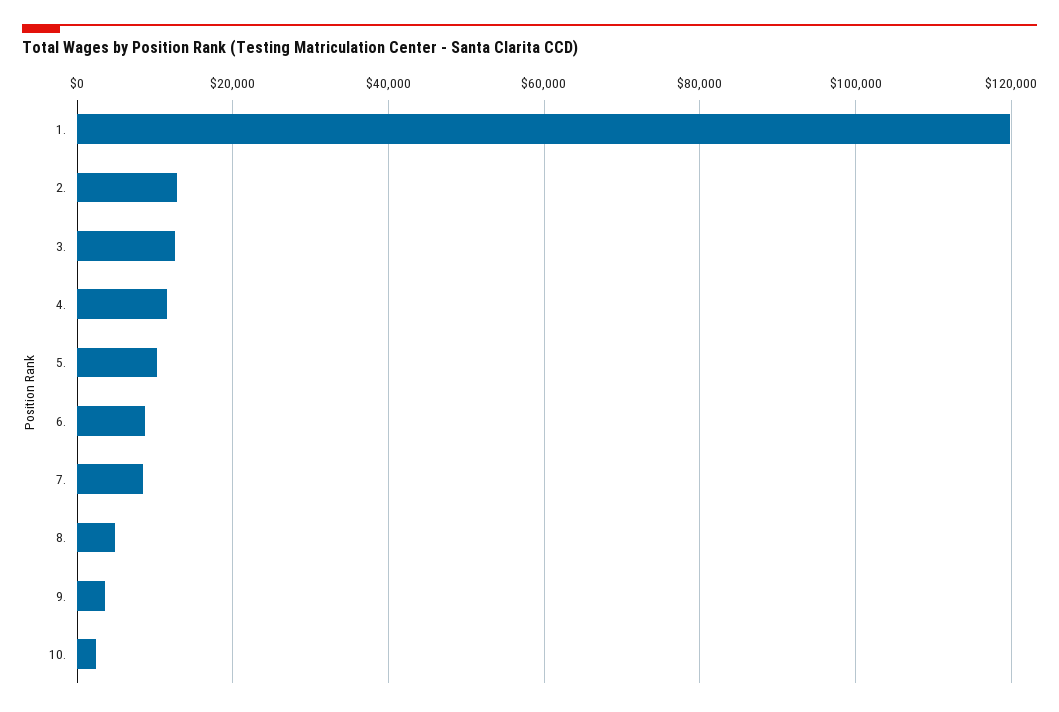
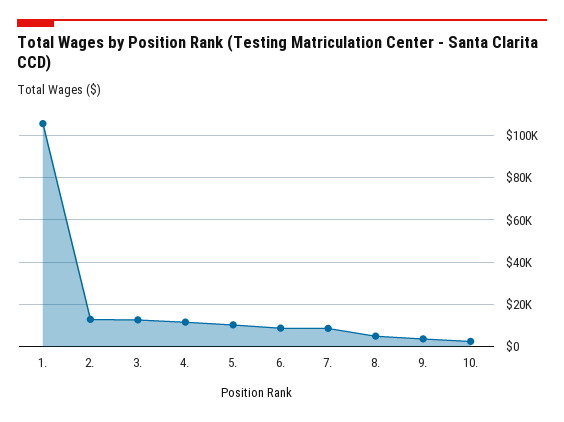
  {
-   "1.": 120000,
+   "1.": 105000,
    "2.": 12000,
    "3.": 12000,
    "4.": 12000,
    "5.": 10000,
    "6.": 8000,
    "7.": 8000,
    "8.": 4000,
    "9.": 4000,
    "10.": 2000
  }

